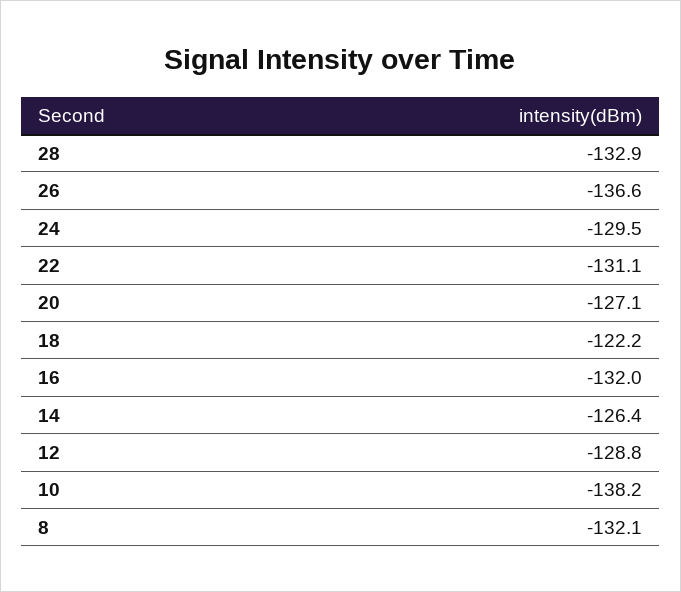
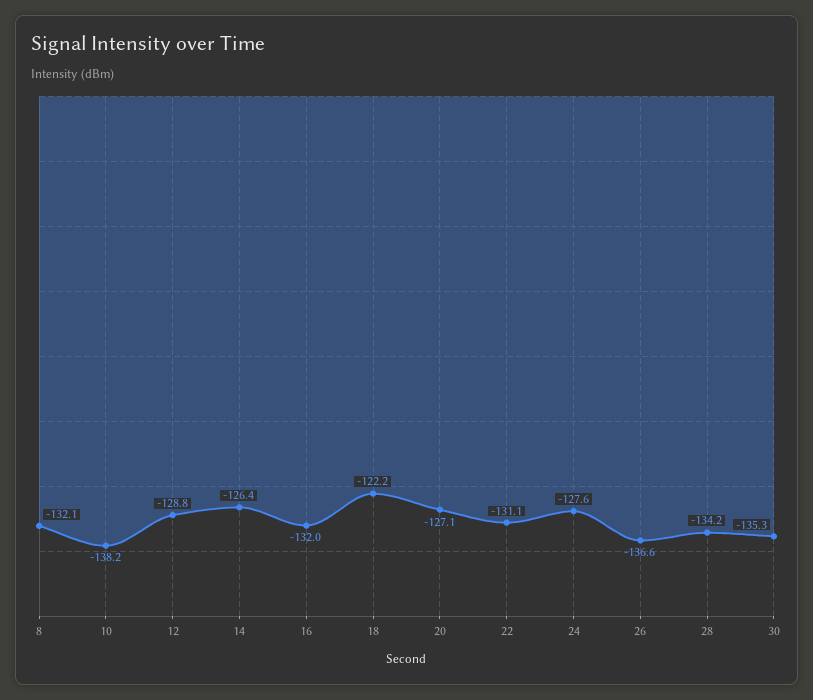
  {
-   "28": -132.9,
+   "28": -134.2,
    "26": -136.6,
-   "24": -129.5,
+   "24": -127.6,
    "22": -131.1,
    "20": -127.1,
    "18": -122.2,
    "16": -132,
    "14": -126.4,
    "12": -128.8,
    "10": -138.2,
-   "8": -132.1
+   "8": -132.1,
+   "30": -135.3
  }

